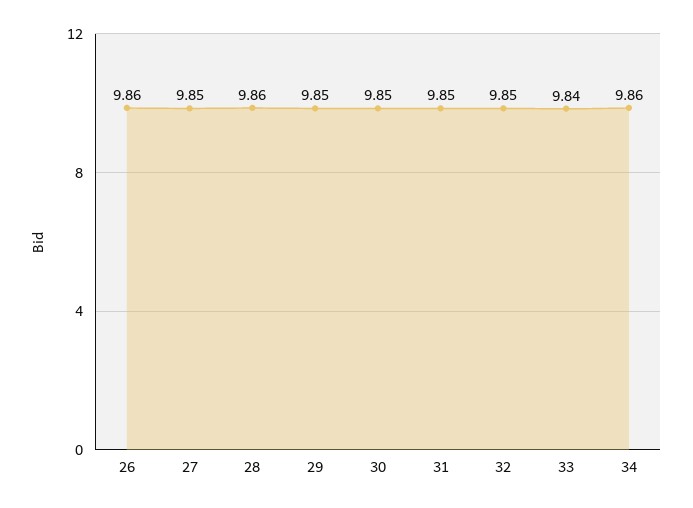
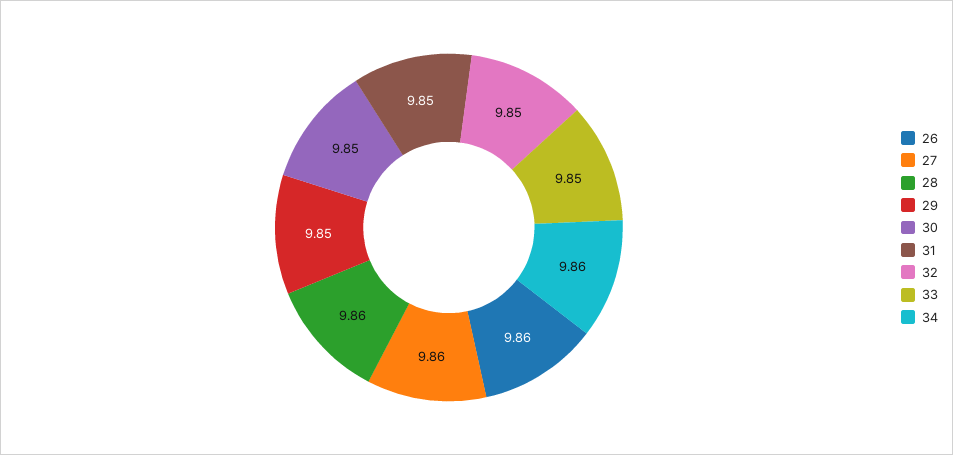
  {
    "26": 9.86,
-   "27": 9.85,
+   "27": 9.86,
    "28": 9.86,
    "29": 9.85,
    "30": 9.85,
    "31": 9.85,
    "32": 9.85,
-   "33": 9.84,
+   "33": 9.85,
    "34": 9.86
  }

